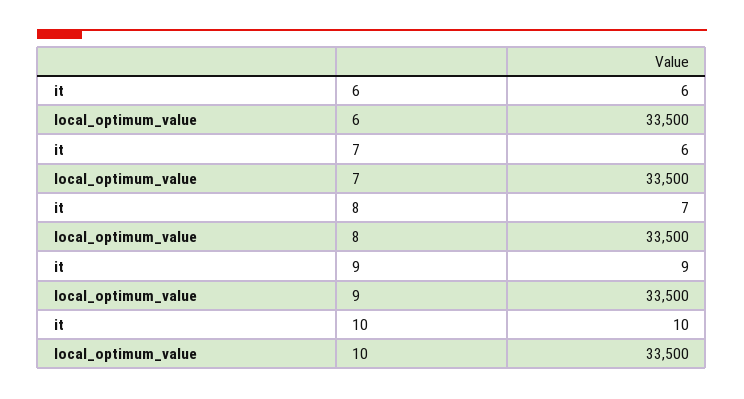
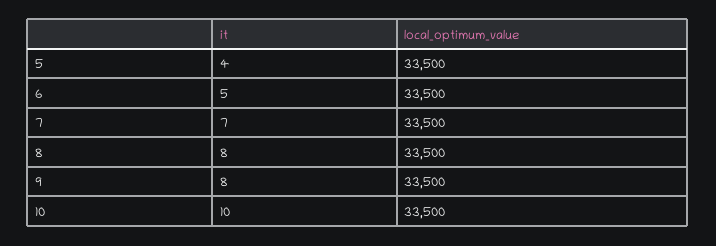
  {
    "it": {
-     "6": 6,
+     "6": 5,
-     "7": 6,
+     "7": 7,
-     "8": 7,
+     "8": 8,
-     "9": 9,
+     "9": 8,
-     "10": 10
+     "10": 10,
+     "5": 4
    },
    "local_optimum_value": {
      "6": 33500,
      "7": 33500,
      "8": 33500,
      "9": 33500,
-     "10": 33500
+     "10": 33500,
+     "5": 33500
    }
  }

